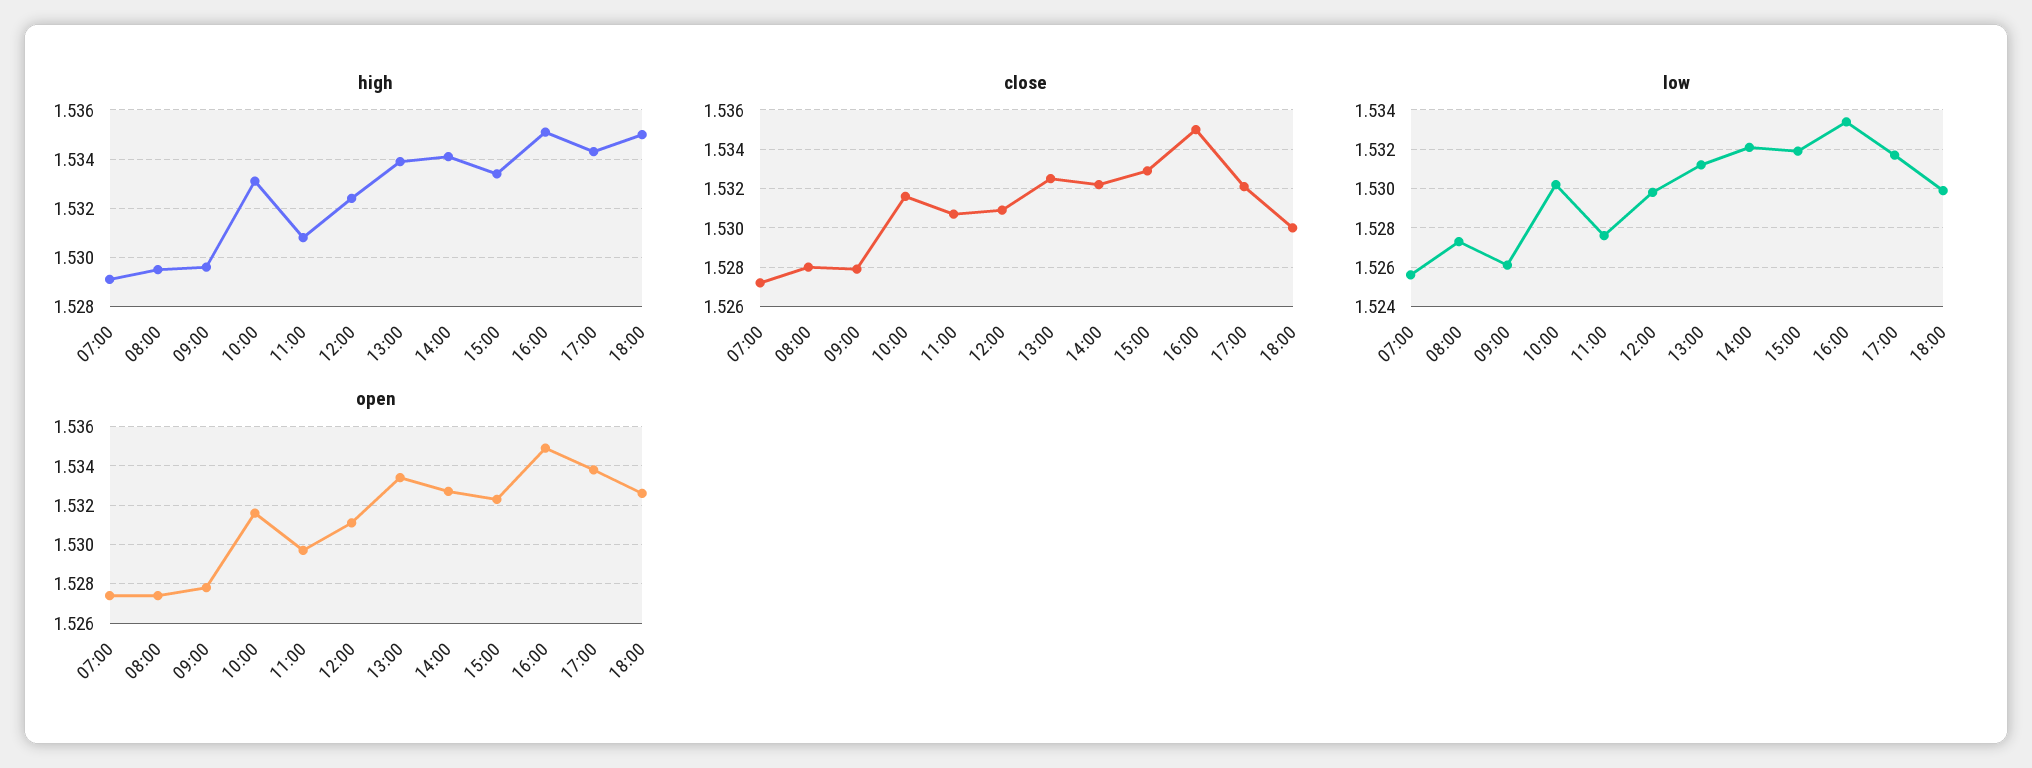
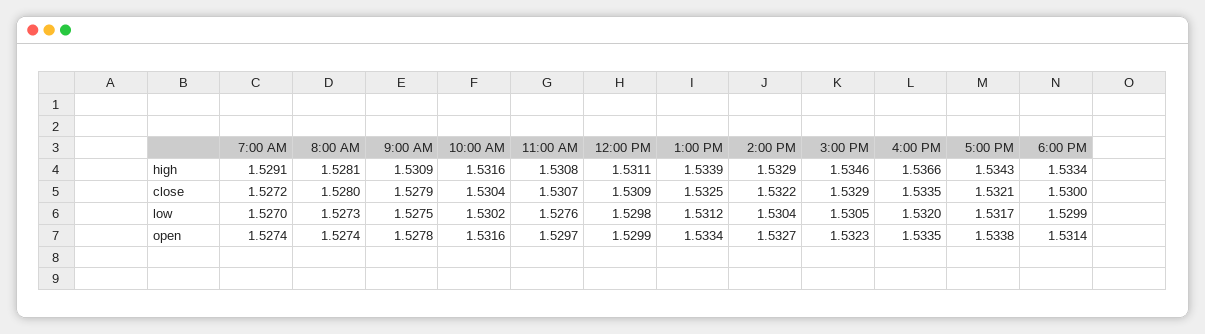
  {
    "high": {
      "07:00": 1.5291,
-     "08:00": 1.5295,
+     "08:00": 1.5281,
-     "09:00": 1.5295,
+     "09:00": 1.5309,
-     "10:00": 1.533,
+     "10:00": 1.5316,
      "11:00": 1.5308,
-     "12:00": 1.5325,
+     "12:00": 1.5311,
      "13:00": 1.5339,
-     "14:00": 1.534,
+     "14:00": 1.5329,
-     "15:00": 1.5335,
+     "15:00": 1.5346,
-     "16:00": 1.535,
+     "16:00": 1.5366,
      "17:00": 1.5343,
-     "18:00": 1.535
+     "18:00": 1.5334
    },
    "close": {
      "07:00": 1.5272,
      "08:00": 1.528,
      "09:00": 1.5279,
-     "10:00": 1.5315,
+     "10:00": 1.5304,
      "11:00": 1.5307,
      "12:00": 1.5309,
      "13:00": 1.5325,
      "14:00": 1.5322,
      "15:00": 1.5329,
-     "16:00": 1.535,
+     "16:00": 1.5335,
      "17:00": 1.5321,
      "18:00": 1.53
    },
    "low": {
-     "07:00": 1.5255,
+     "07:00": 1.527,
      "08:00": 1.5273,
-     "09:00": 1.526,
+     "09:00": 1.5275,
      "10:00": 1.5302,
      "11:00": 1.5276,
      "12:00": 1.5298,
      "13:00": 1.5312,
-     "14:00": 1.532,
+     "14:00": 1.5304,
-     "15:00": 1.532,
+     "15:00": 1.5305,
-     "16:00": 1.5335,
+     "16:00": 1.532,
      "17:00": 1.5317,
      "18:00": 1.5299
    },
    "open": {
      "07:00": 1.5274,
      "08:00": 1.5274,
      "09:00": 1.5278,
      "10:00": 1.5316,
      "11:00": 1.5297,
-     "12:00": 1.531,
+     "12:00": 1.5299,
      "13:00": 1.5334,
      "14:00": 1.5327,
      "15:00": 1.5323,
-     "16:00": 1.535,
+     "16:00": 1.5335,
      "17:00": 1.5338,
-     "18:00": 1.5325
+     "18:00": 1.5314
    }
  }

